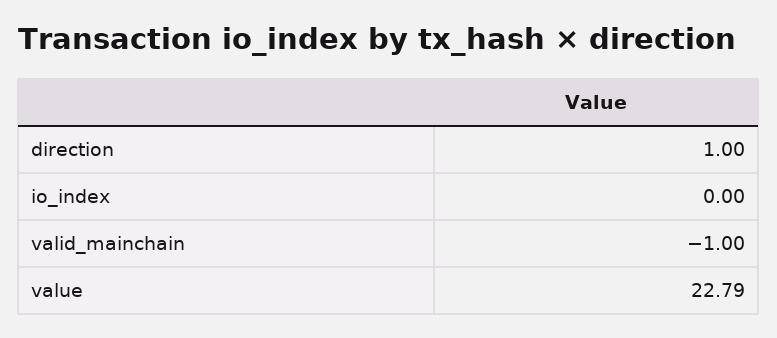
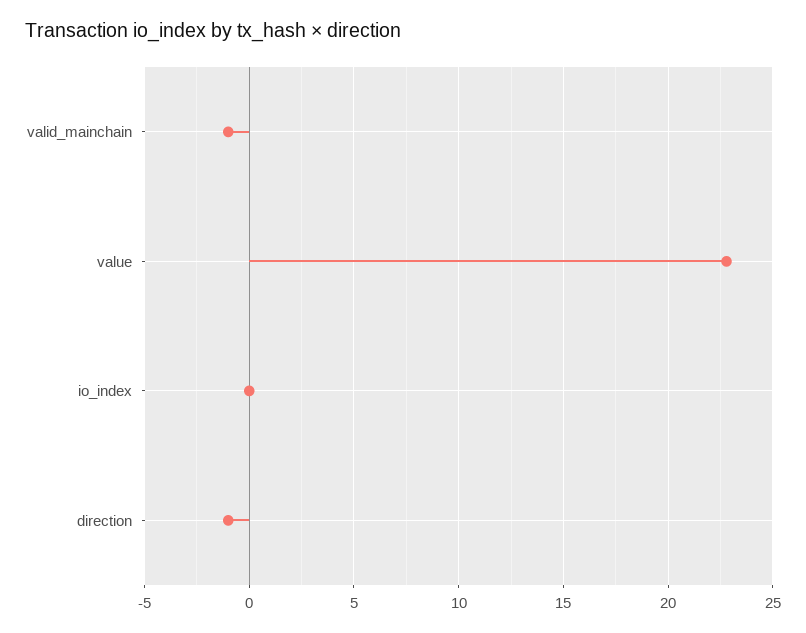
  {
-   "direction": 1,
+   "direction": -1,
    "io_index": 0,
    "valid_mainchain": -1,
    "value": 22.79
  }

